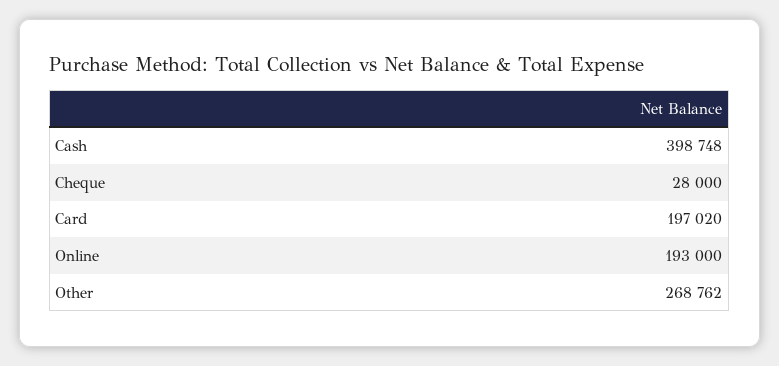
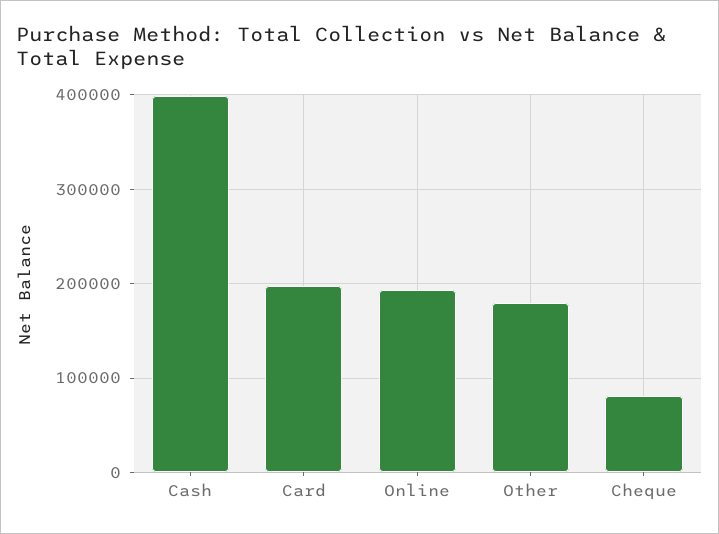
  {
    "Cash": 398748,
-   "Cheque": 28000,
+   "Cheque": 80000,
    "Card": 197020,
    "Online": 193000,
-   "Other": 268762
+   "Other": 180000
  }

